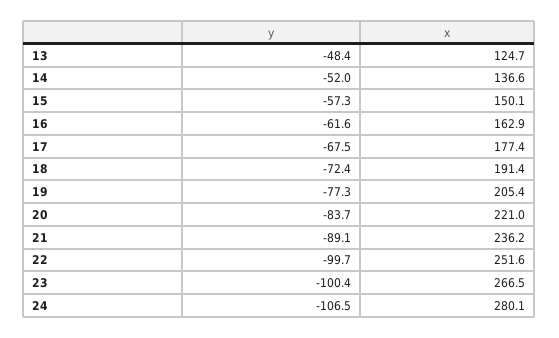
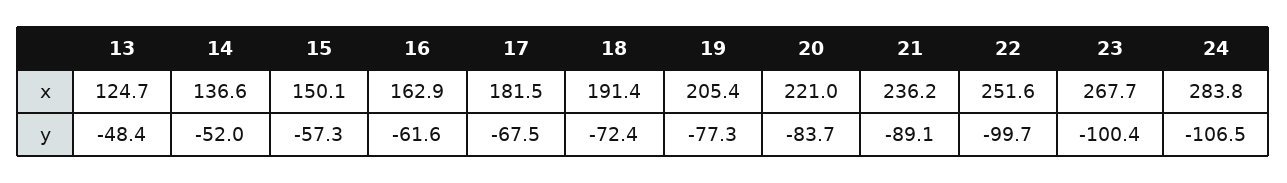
  {
    "y": {
      "13": -48.4,
      "14": -52,
      "15": -57.3,
      "16": -61.6,
      "17": -67.5,
      "18": -72.4,
      "19": -77.3,
      "20": -83.7,
      "21": -89.1,
      "22": -99.7,
      "23": -100.4,
      "24": -106.5
    },
    "x": {
      "13": 124.7,
      "14": 136.6,
      "15": 150.1,
      "16": 162.9,
-     "17": 177.4,
+     "17": 181.5,
      "18": 191.4,
      "19": 205.4,
      "20": 221,
      "21": 236.2,
      "22": 251.6,
-     "23": 266.5,
+     "23": 267.7,
-     "24": 280.1
+     "24": 283.8
    }
  }

